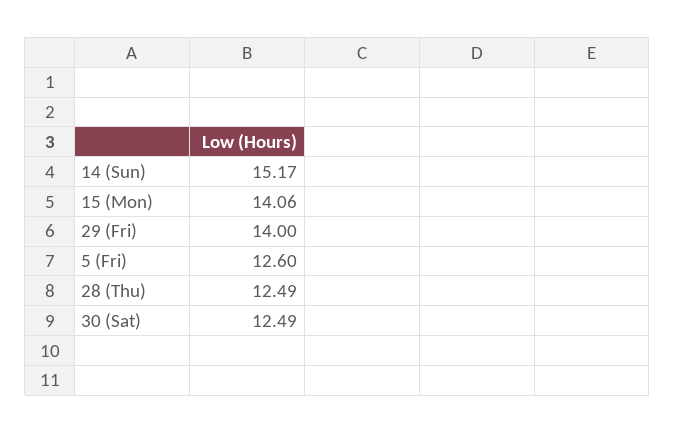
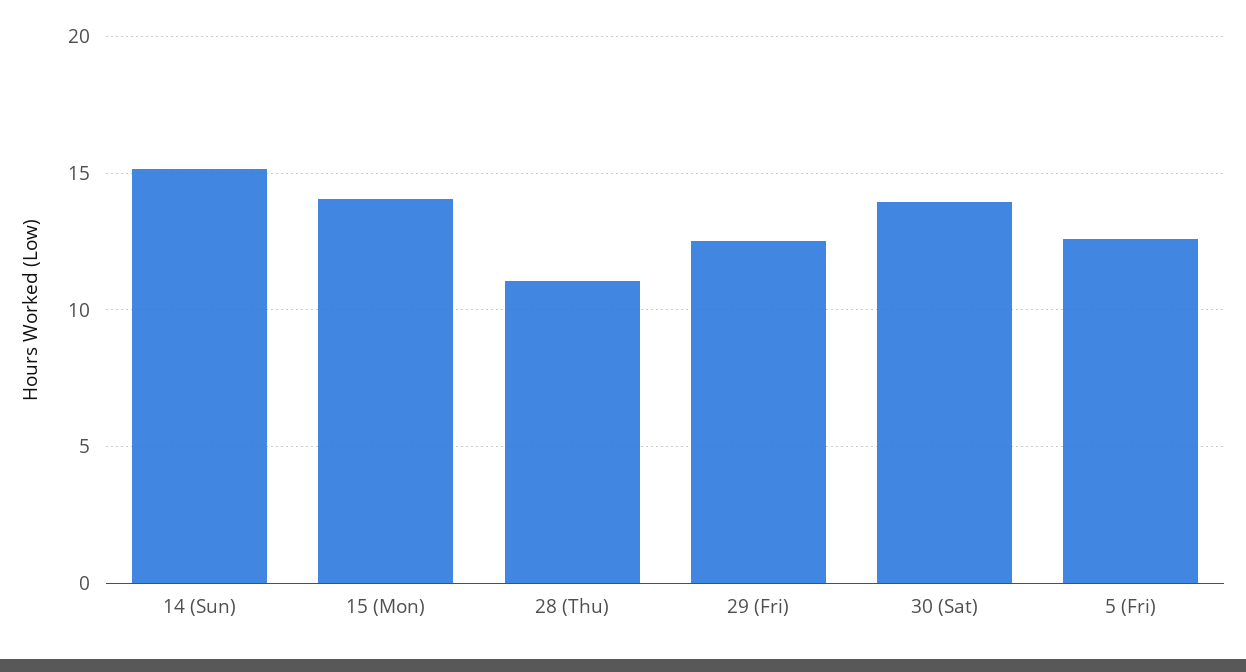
  {
    "14 (Sun)": 15.17,
    "15 (Mon)": 14.06,
-   "29 (Fri)": 14,
+   "29 (Fri)": 12.5,
    "5 (Fri)": 12.6,
-   "28 (Thu)": 12.49,
+   "28 (Thu)": 11,
-   "30 (Sat)": 12.49
+   "30 (Sat)": 14
  }

